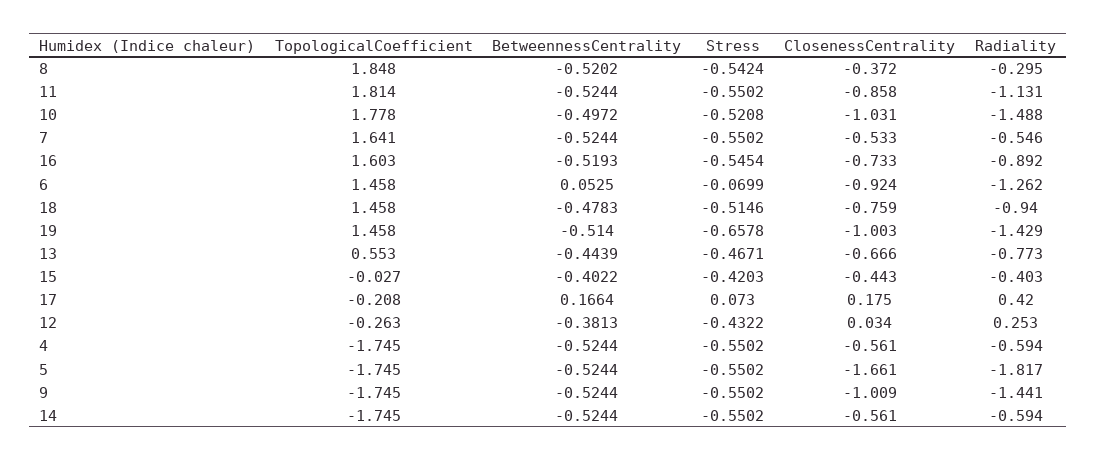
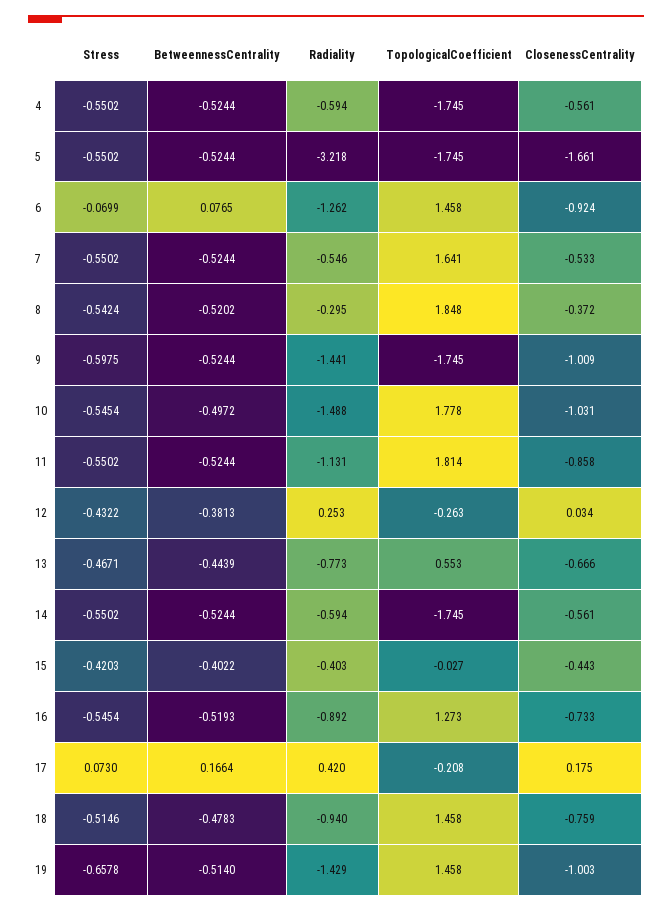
  {
    "TopologicalCoefficient": {
      "8": 1.848,
      "11": 1.814,
      "10": 1.778,
      "7": 1.641,
-     "16": 1.603,
+     "16": 1.273,
      "6": 1.458,
      "18": 1.458,
      "19": 1.458,
      "13": 0.553,
      "15": -0.027,
      "17": -0.208,
      "12": -0.263,
      "4": -1.745,
      "5": -1.745,
      "9": -1.745,
      "14": -1.745
    },
    "BetweennessCentrality": {
      "8": -0.5202,
      "11": -0.5244,
      "10": -0.4972,
      "7": -0.5244,
      "16": -0.5193,
-     "6": 0.0525,
+     "6": 0.0765,
      "18": -0.4783,
      "19": -0.514,
      "13": -0.4439,
      "15": -0.4022,
      "17": 0.1664,
      "12": -0.3813,
      "4": -0.5244,
      "5": -0.5244,
      "9": -0.5244,
      "14": -0.5244
    },
    "Stress": {
      "8": -0.5424,
      "11": -0.5502,
-     "10": -0.5208,
+     "10": -0.5454,
      "7": -0.5502,
      "16": -0.5454,
      "6": -0.0699,
      "18": -0.5146,
      "19": -0.6578,
      "13": -0.4671,
      "15": -0.4203,
      "17": 0.073,
      "12": -0.4322,
      "4": -0.5502,
      "5": -0.5502,
-     "9": -0.5502,
+     "9": -0.5975,
      "14": -0.5502
    },
    "ClosenessCentrality": {
      "8": -0.372,
      "11": -0.858,
      "10": -1.031,
      "7": -0.533,
      "16": -0.733,
      "6": -0.924,
      "18": -0.759,
      "19": -1.003,
      "13": -0.666,
      "15": -0.443,
      "17": 0.175,
      "12": 0.034,
      "4": -0.561,
      "5": -1.661,
      "9": -1.009,
      "14": -0.561
    },
    "Radiality": {
      "8": -0.295,
      "11": -1.131,
      "10": -1.488,
      "7": -0.546,
      "16": -0.892,
      "6": -1.262,
      "18": -0.94,
      "19": -1.429,
      "13": -0.773,
      "15": -0.403,
      "17": 0.42,
      "12": 0.253,
      "4": -0.594,
-     "5": -1.817,
+     "5": -3.218,
      "9": -1.441,
      "14": -0.594
    }
  }

